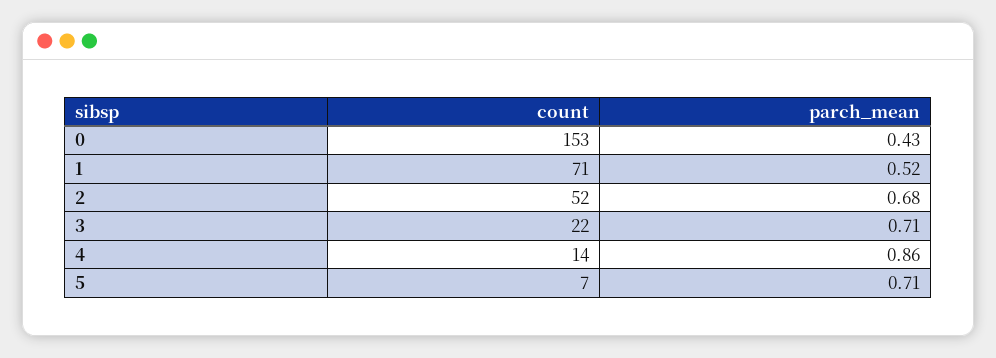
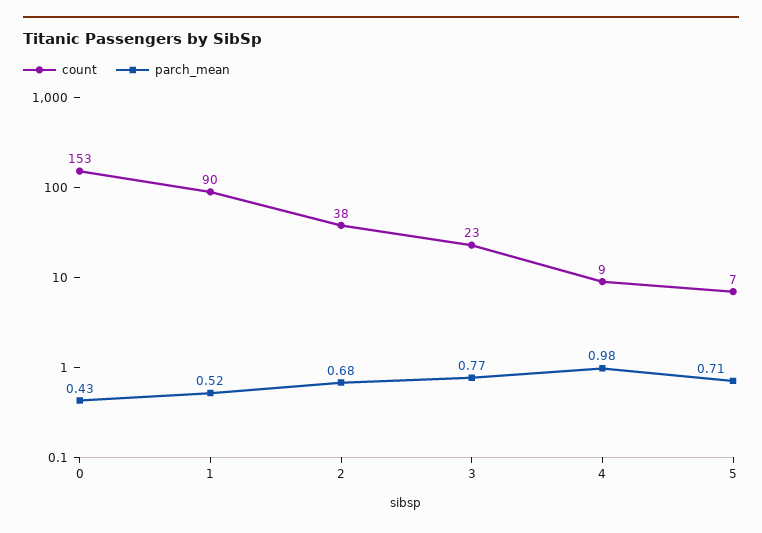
  {
    "count": {
      "0": 153,
-     "1": 71,
+     "1": 90,
-     "2": 52,
+     "2": 38,
-     "3": 22,
+     "3": 23,
-     "4": 14,
+     "4": 9,
      "5": 7
    },
    "parch_mean": {
      "0": 0.43,
      "1": 0.52,
      "2": 0.68,
-     "3": 0.71,
+     "3": 0.77,
-     "4": 0.86,
+     "4": 0.98,
      "5": 0.71
    }
  }

